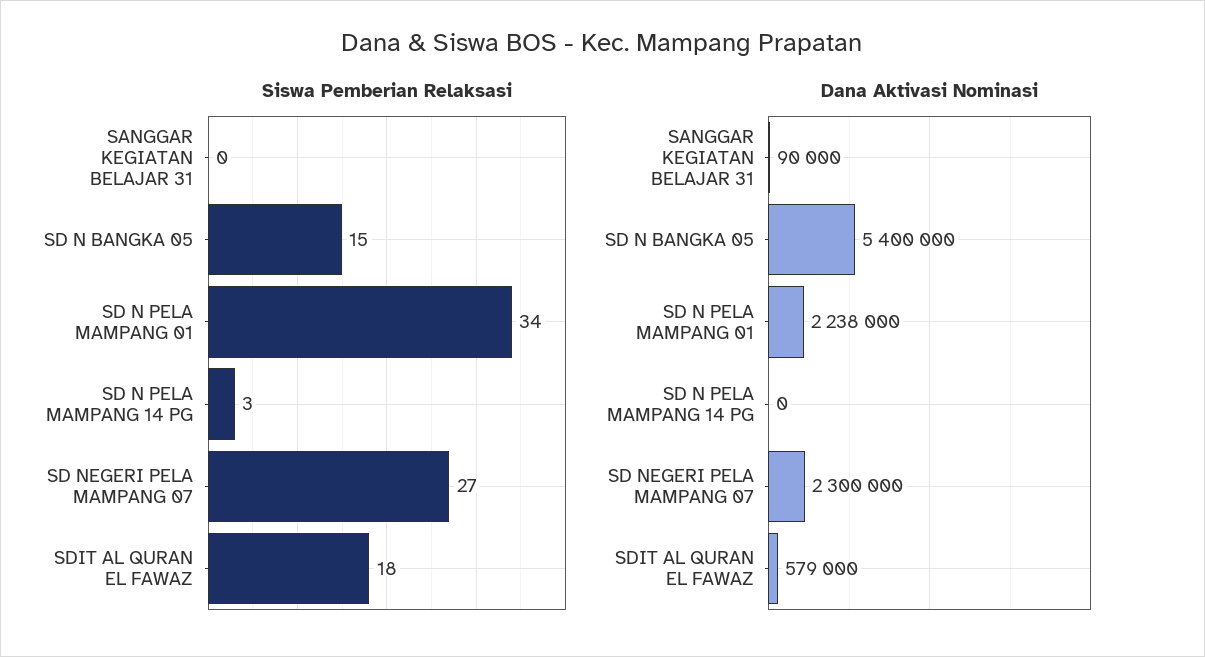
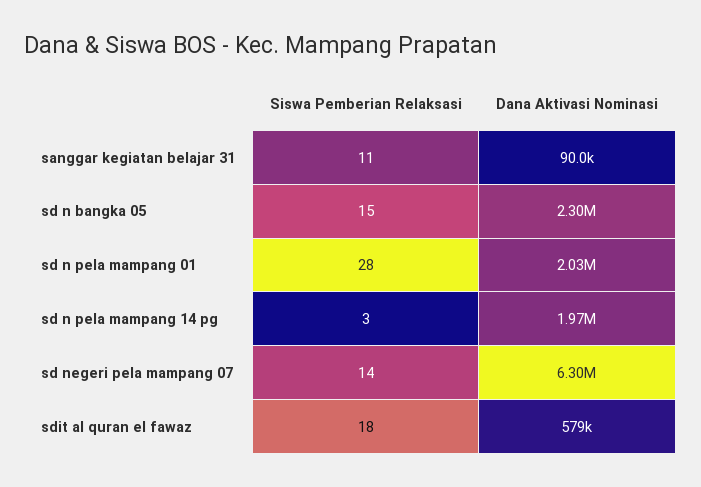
  {
    "Siswa Pemberian Relaksasi": {
-     "SANGGAR KEGIATAN BELAJAR 31": 0,
+     "SANGGAR KEGIATAN BELAJAR 31": 11,
      "SD N BANGKA 05": 15,
-     "SD N PELA MAMPANG 01": 34,
+     "SD N PELA MAMPANG 01": 28,
      "SD N PELA MAMPANG 14 PG": 3,
-     "SD NEGERI PELA MAMPANG 07": 27,
+     "SD NEGERI PELA MAMPANG 07": 14,
      "SDIT AL QURAN EL FAWAZ": 18
    },
    "Dana Aktivasi Nominasi": {
      "SANGGAR KEGIATAN BELAJAR 31": 90000,
-     "SD N BANGKA 05": 5400000,
+     "SD N BANGKA 05": 2300000,
-     "SD N PELA MAMPANG 01": 2238000,
+     "SD N PELA MAMPANG 01": 2030000,
-     "SD N PELA MAMPANG 14 PG": 0,
+     "SD N PELA MAMPANG 14 PG": 1970000,
-     "SD NEGERI PELA MAMPANG 07": 2300000,
+     "SD NEGERI PELA MAMPANG 07": 6300000,
      "SDIT AL QURAN EL FAWAZ": 579000
    }
  }

